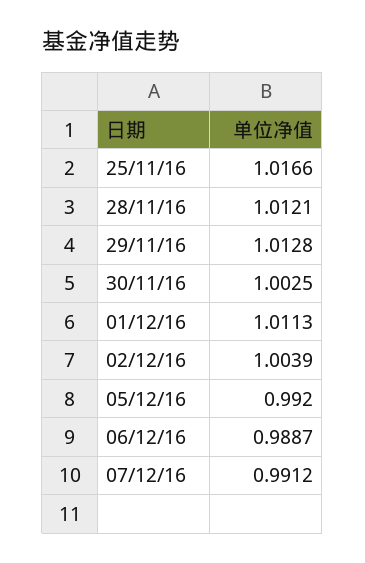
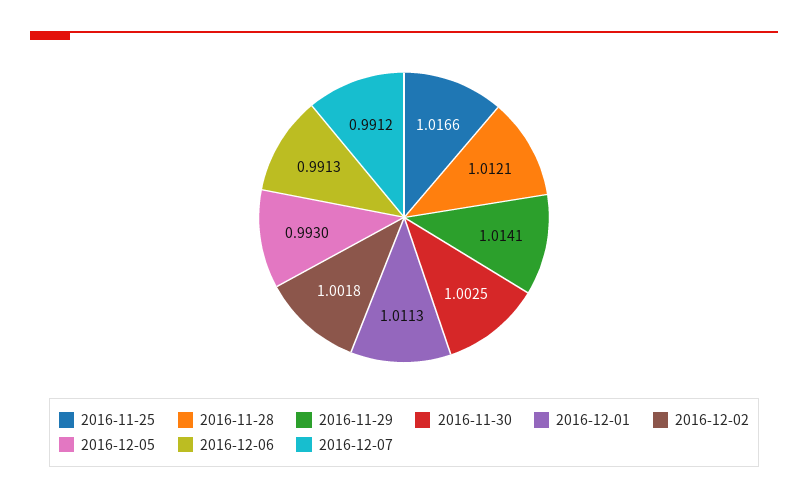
  {
    "25/11/16": 1.0166,
    "28/11/16": 1.0121,
-   "29/11/16": 1.0128,
+   "29/11/16": 1.0141,
    "30/11/16": 1.0025,
    "01/12/16": 1.0113,
-   "02/12/16": 1.0039,
+   "02/12/16": 1.0018,
-   "05/12/16": 0.992,
+   "05/12/16": 0.993,
-   "06/12/16": 0.9887,
+   "06/12/16": 0.9913,
    "07/12/16": 0.9912
  }

